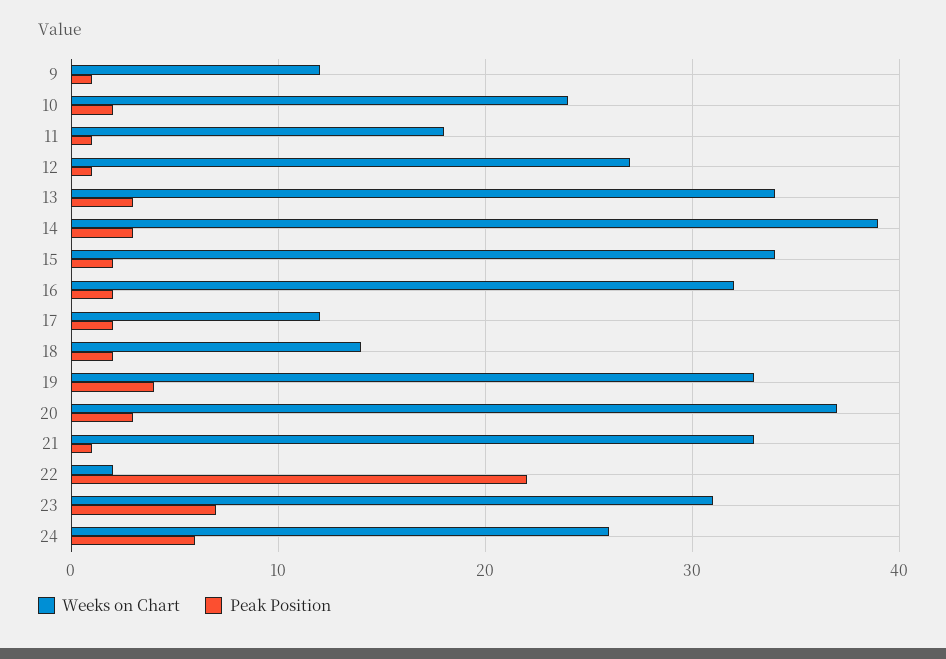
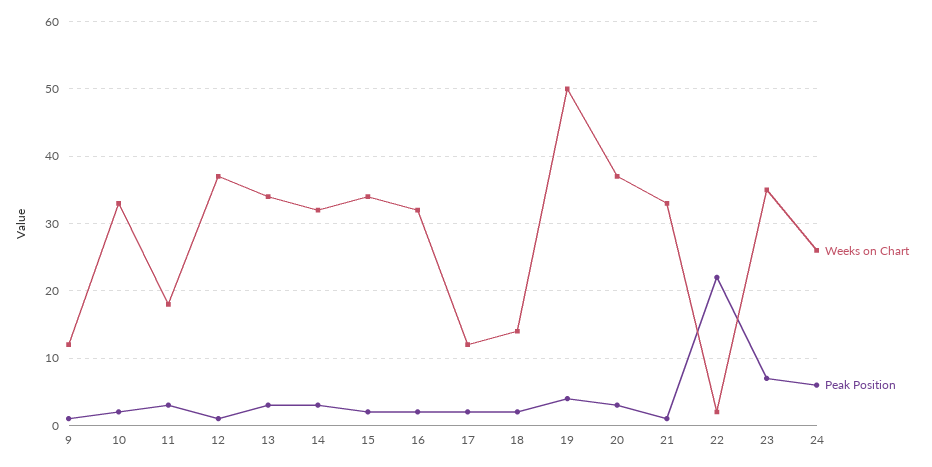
  {
    "Weeks on Chart": {
      "9": 12,
-     "10": 24,
+     "10": 33,
      "11": 18,
-     "12": 27,
+     "12": 37,
      "13": 34,
-     "14": 39,
+     "14": 32,
      "15": 34,
      "16": 32,
      "17": 12,
      "18": 14,
-     "19": 33,
+     "19": 50,
      "20": 37,
      "21": 33,
      "22": 2,
-     "23": 31,
+     "23": 35,
      "24": 26
    },
    "Peak Position": {
      "9": 1,
      "10": 2,
-     "11": 1,
+     "11": 3,
      "12": 1,
      "13": 3,
      "14": 3,
      "15": 2,
      "16": 2,
      "17": 2,
      "18": 2,
      "19": 4,
      "20": 3,
      "21": 1,
      "22": 22,
      "23": 7,
      "24": 6
    }
  }

